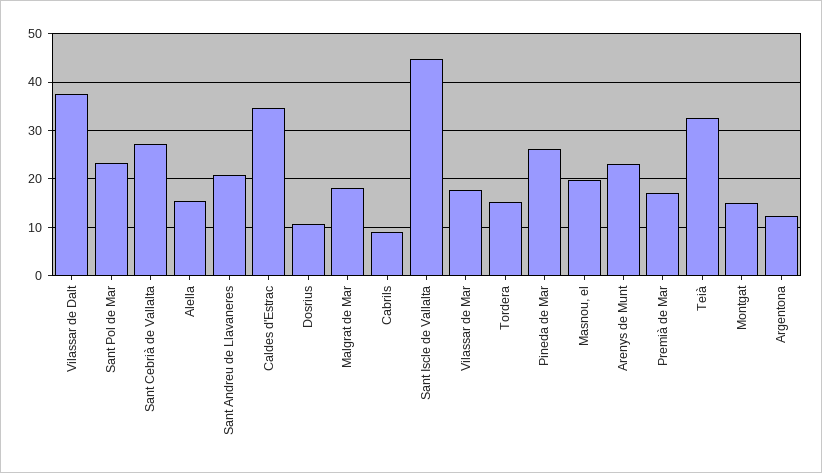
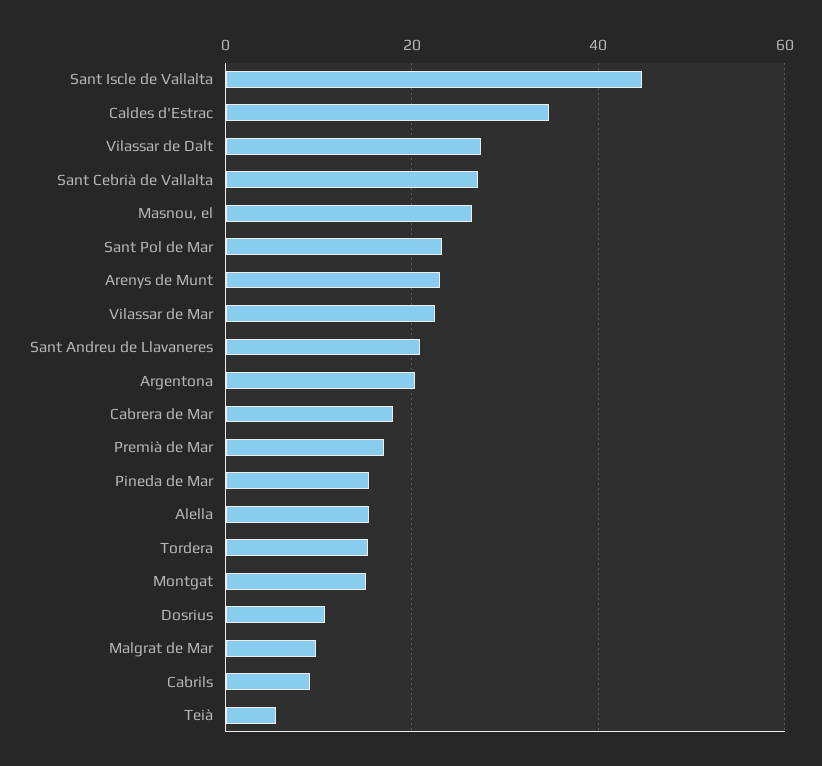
  {
-   "Vilassar de Dalt": 38,
+   "Vilassar de Dalt": 28,
    "Sant Pol de Mar": 24,
    "Sant Cebrià de Vallalta": 28,
    "Alella": 16,
    "Sant Andreu de Llavaneres": 20,
    "Caldes d'Estrac": 34,
    "Dosrius": 10,
-   "Malgrat de Mar": 18,
+   "Malgrat de Mar": 10,
    "Cabrils": 10,
    "Sant Iscle de Vallalta": 44,
-   "Vilassar de Mar": 18,
+   "Vilassar de Mar": 22,
    "Tordera": 16,
-   "Pineda de Mar": 26,
+   "Pineda de Mar": 16,
-   "Masnou, el": 20,
+   "Masnou, el": 26,
    "Arenys de Munt": 24,
    "Premià de Mar": 18,
-   "Teià": 32,
+   "Teià": 6,
    "Montgat": 16,
-   "Argentona": 12
+   "Argentona": 20,
+   "Cabrera de Mar": 18
  }

